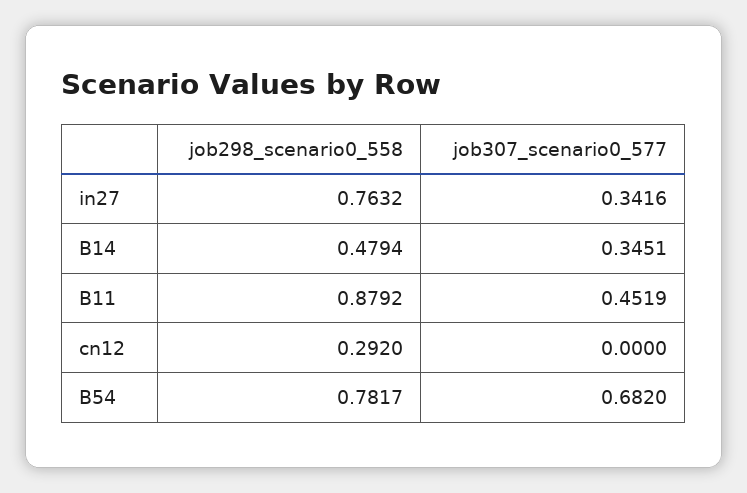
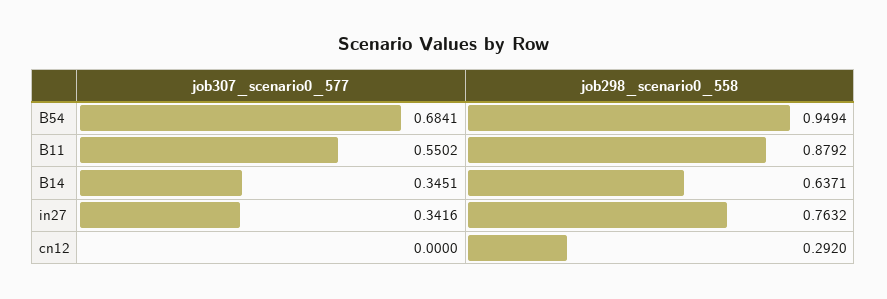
  {
    "job298_scenario0_558": {
      "in27": 0.7632,
-     "B14": 0.4794,
+     "B14": 0.6371,
      "B11": 0.8792,
      "cn12": 0.292,
-     "B54": 0.7817
+     "B54": 0.9494
    },
    "job307_scenario0_577": {
      "in27": 0.3416,
      "B14": 0.3451,
-     "B11": 0.4519,
+     "B11": 0.5502,
      "cn12": 0,
-     "B54": 0.682
+     "B54": 0.6841
    }
  }

